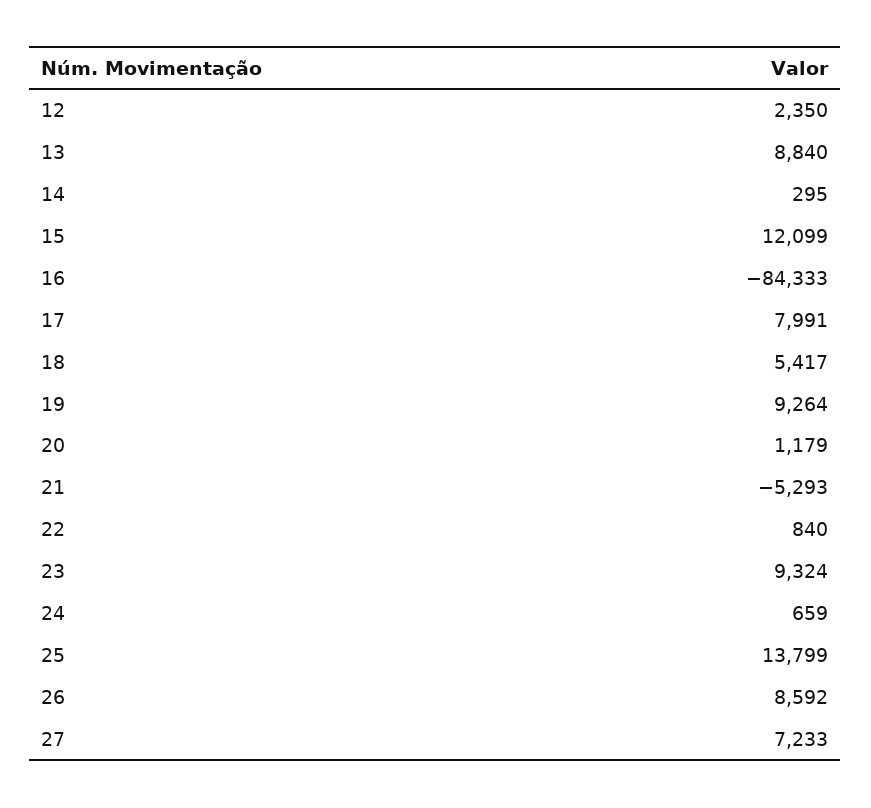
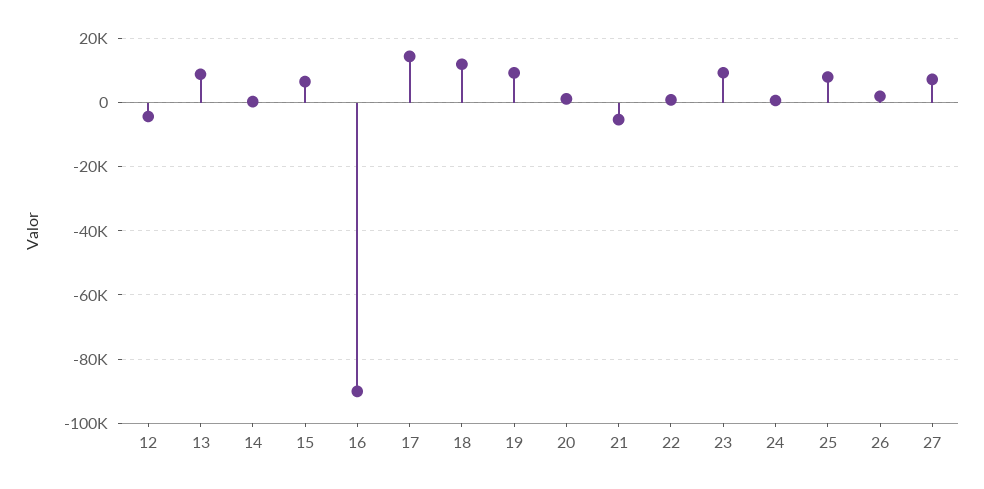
  {
-   "12": 2350,
+   "12": -4000,
    "13": 8840,
    "14": 295,
-   "15": 12099,
+   "15": 6000,
-   "16": -84333,
+   "16": -90000,
-   "17": 7991,
+   "17": 14000,
-   "18": 5417,
+   "18": 12000,
    "19": 9264,
    "20": 1179,
    "21": -5293,
    "22": 840,
    "23": 9324,
    "24": 659,
-   "25": 13799,
+   "25": 8000,
-   "26": 8592,
+   "26": 2000,
    "27": 7233
  }

